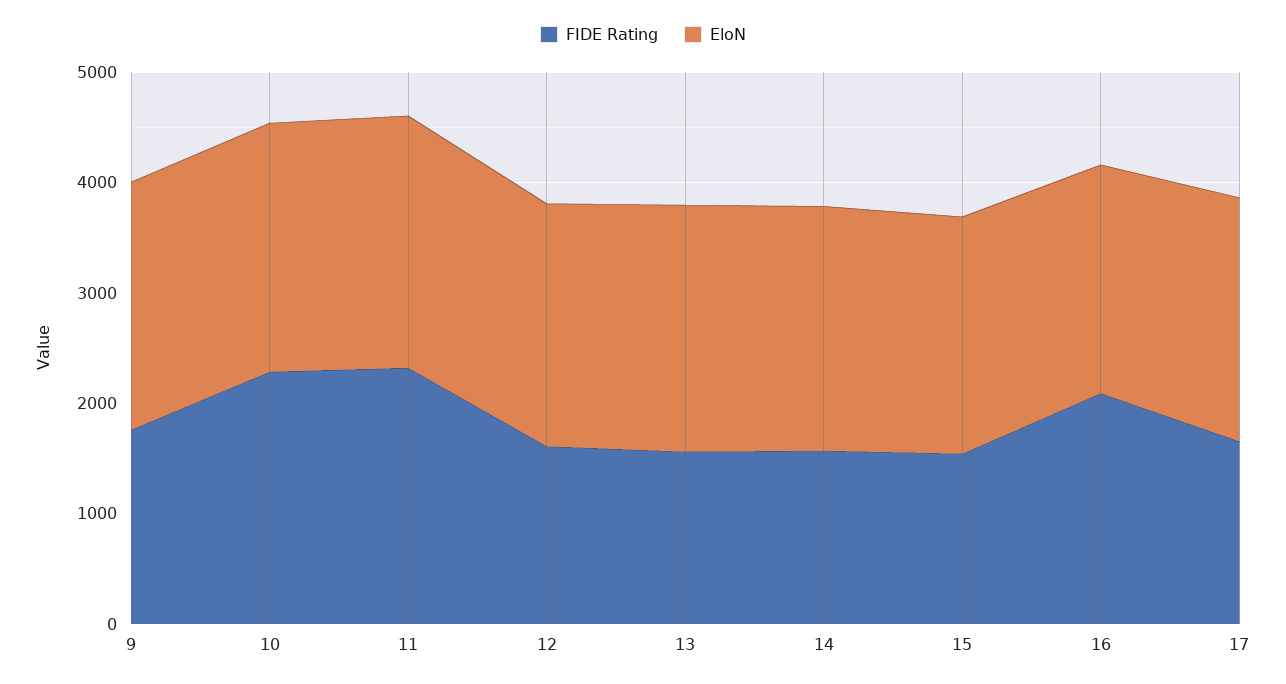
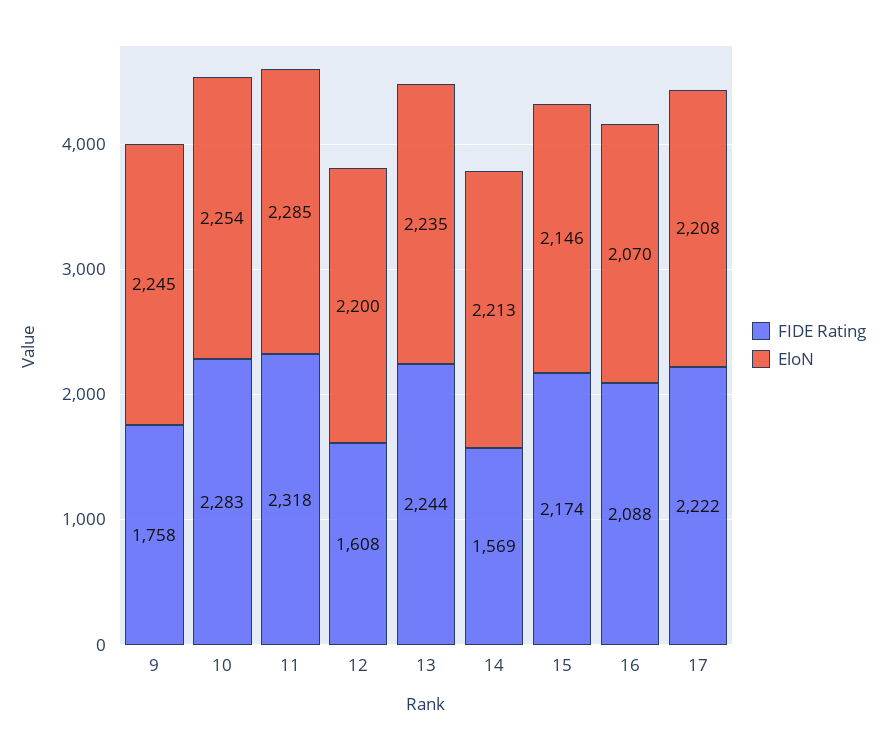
  {
    "FIDE Rating": {
      "9": 1758,
      "10": 2283,
      "11": 2318,
      "12": 1608,
-     "13": 1600,
+     "13": 2244,
      "14": 1569,
-     "15": 1600,
+     "15": 2174,
      "16": 2088,
-     "17": 1600
+     "17": 2222
    },
    "EloN": {
      "9": 2245,
      "10": 2254,
      "11": 2285,
      "12": 2200,
      "13": 2235,
      "14": 2213,
      "15": 2146,
      "16": 2070,
      "17": 2208
    }
  }

